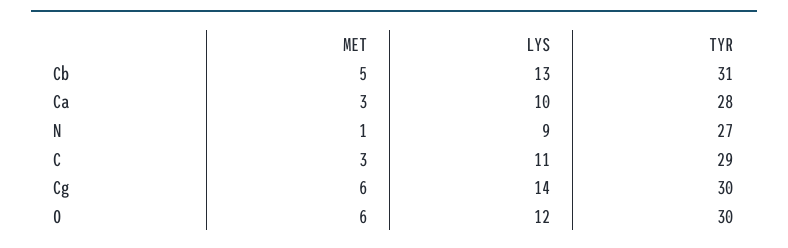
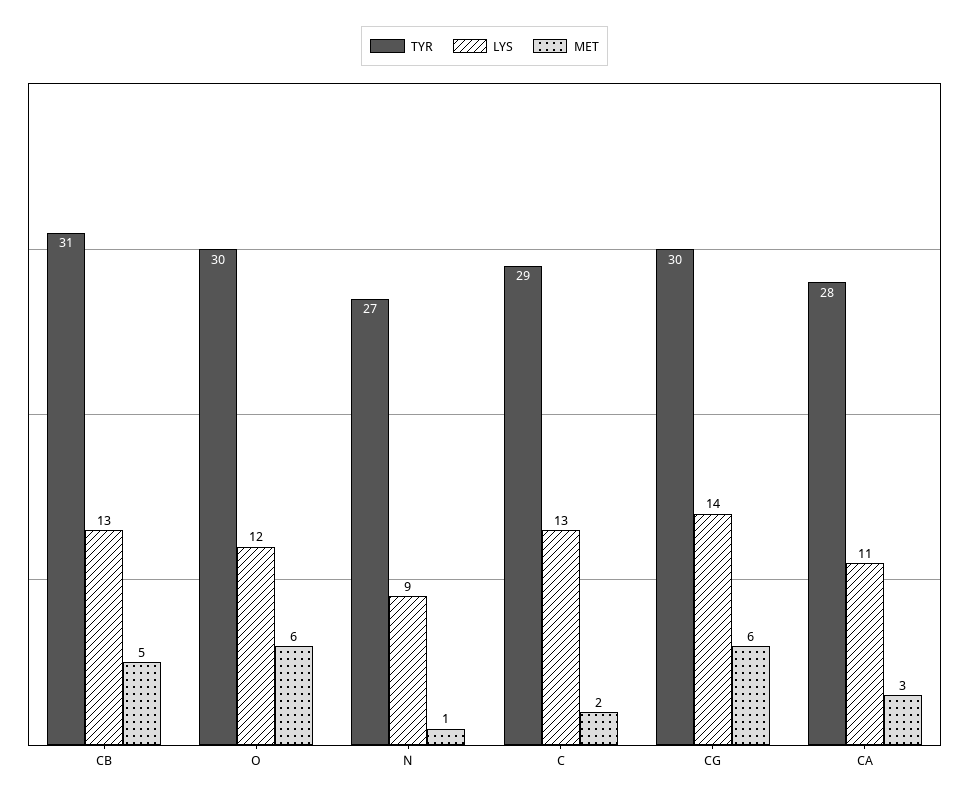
  {
    "MET": {
      "Cb": 5,
      "Ca": 3,
      "N": 1,
-     "C": 3,
+     "C": 2,
      "Cg": 6,
      "O": 6
    },
    "LYS": {
      "Cb": 13,
-     "Ca": 10,
+     "Ca": 11,
      "N": 9,
-     "C": 11,
+     "C": 13,
      "Cg": 14,
      "O": 12
    },
    "TYR": {
      "Cb": 31,
      "Ca": 28,
      "N": 27,
      "C": 29,
      "Cg": 30,
      "O": 30
    }
  }

